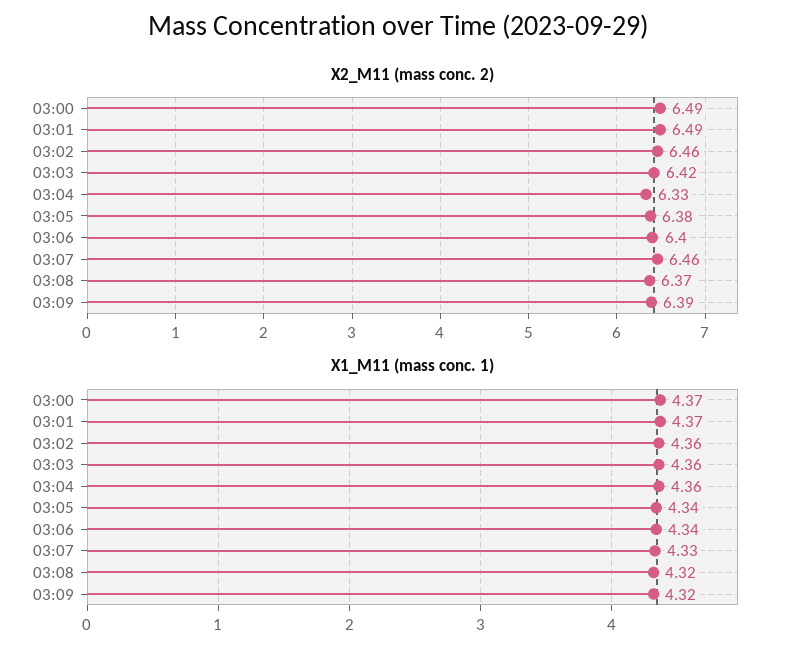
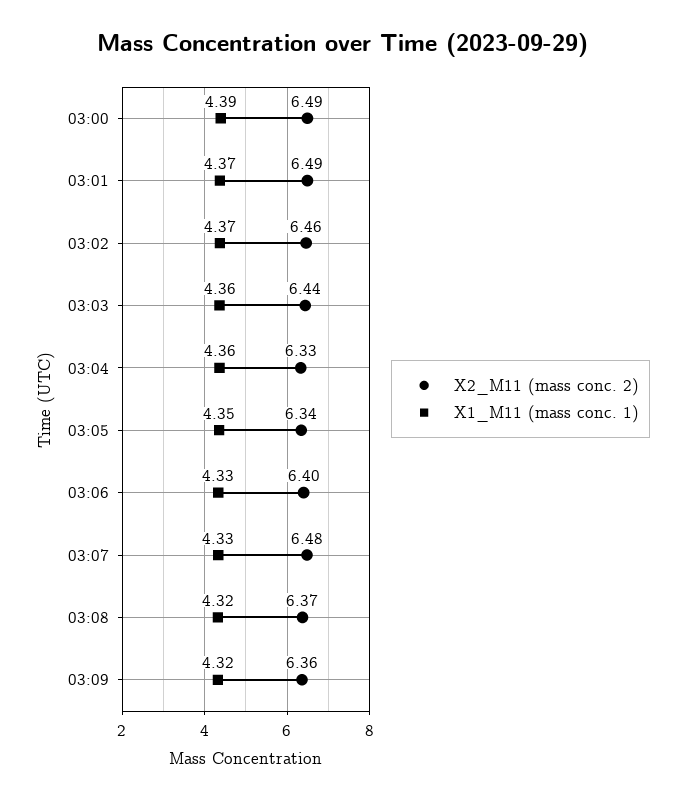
  {
    "X2_M11 (mass conc. 2)": {
      "03:00": 6.49,
      "03:01": 6.49,
      "03:02": 6.46,
-     "03:03": 6.42,
+     "03:03": 6.44,
      "03:04": 6.33,
-     "03:05": 6.38,
+     "03:05": 6.34,
      "03:06": 6.4,
-     "03:07": 6.46,
+     "03:07": 6.48,
      "03:08": 6.37,
-     "03:09": 6.39
+     "03:09": 6.36
    },
    "X1_M11 (mass conc. 1)": {
-     "03:00": 4.37,
+     "03:00": 4.39,
      "03:01": 4.37,
-     "03:02": 4.36,
+     "03:02": 4.37,
      "03:03": 4.36,
      "03:04": 4.36,
-     "03:05": 4.34,
+     "03:05": 4.35,
-     "03:06": 4.34,
+     "03:06": 4.33,
      "03:07": 4.33,
      "03:08": 4.32,
      "03:09": 4.32
    }
  }

